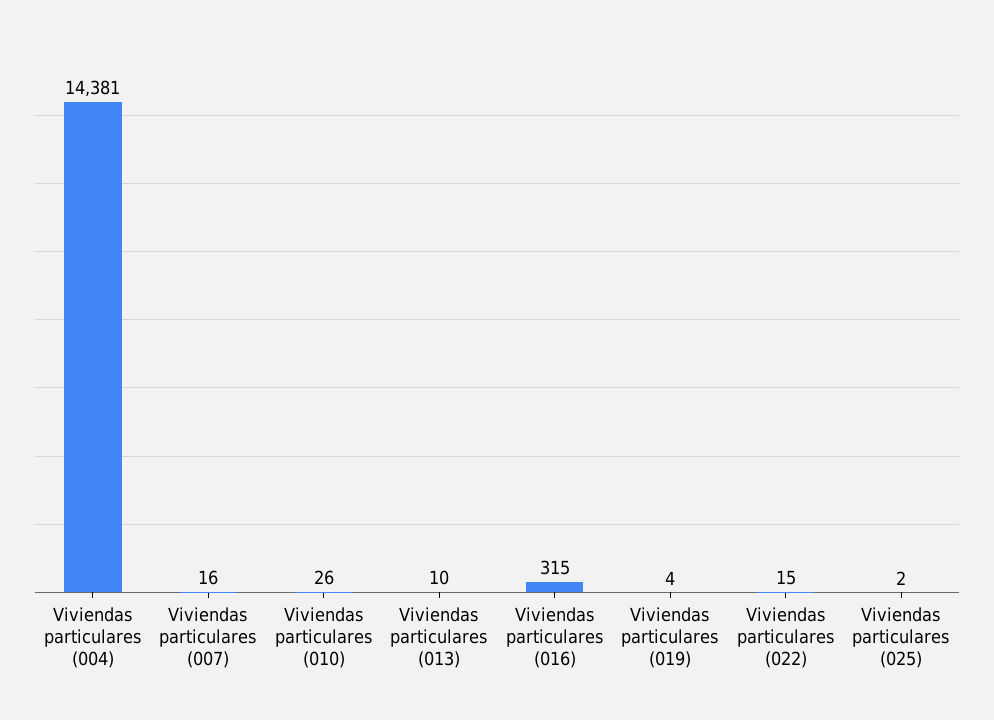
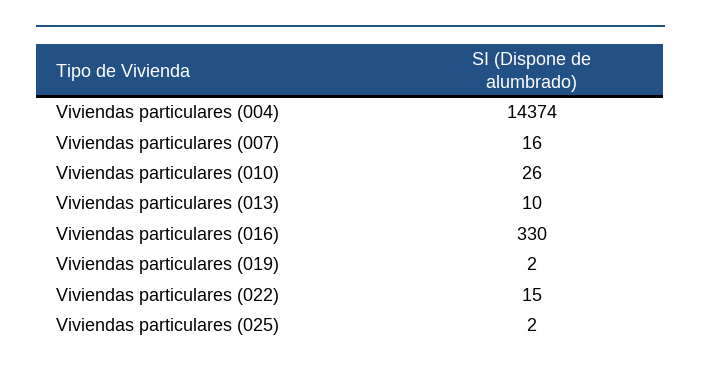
  {
-   "Viviendas particulares (004)": 14381,
+   "Viviendas particulares (004)": 14374,
    "Viviendas particulares (007)": 16,
    "Viviendas particulares (010)": 26,
    "Viviendas particulares (013)": 10,
-   "Viviendas particulares (016)": 315,
+   "Viviendas particulares (016)": 330,
-   "Viviendas particulares (019)": 4,
+   "Viviendas particulares (019)": 2,
    "Viviendas particulares (022)": 15,
    "Viviendas particulares (025)": 2
  }

